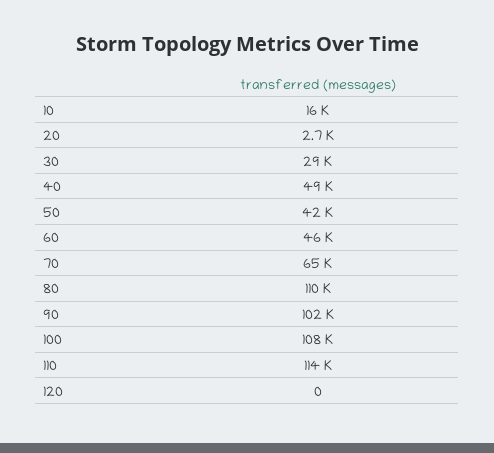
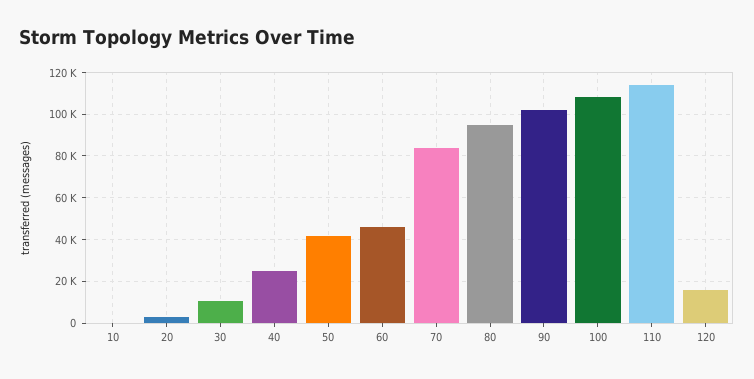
  {
-   "10": 16000,
+   "10": 0,
    "20": 2700,
-   "30": 29000,
+   "30": 10000,
-   "40": 49000,
+   "40": 25000,
    "50": 42000,
    "60": 46000,
-   "70": 65000,
+   "70": 85000,
-   "80": 110000,
+   "80": 95000,
    "90": 102000,
    "100": 108000,
    "110": 114000,
-   "120": 0
+   "120": 15000
  }

